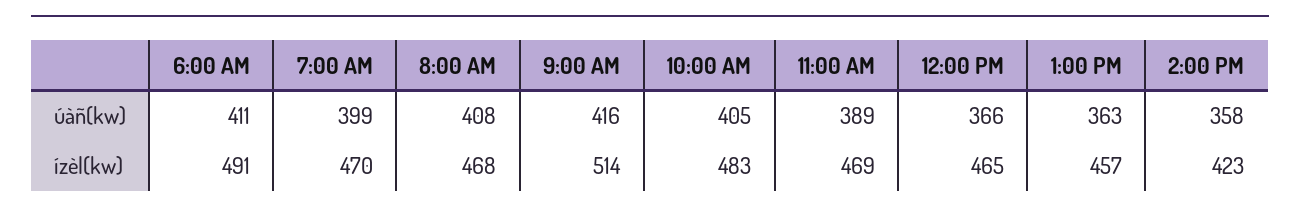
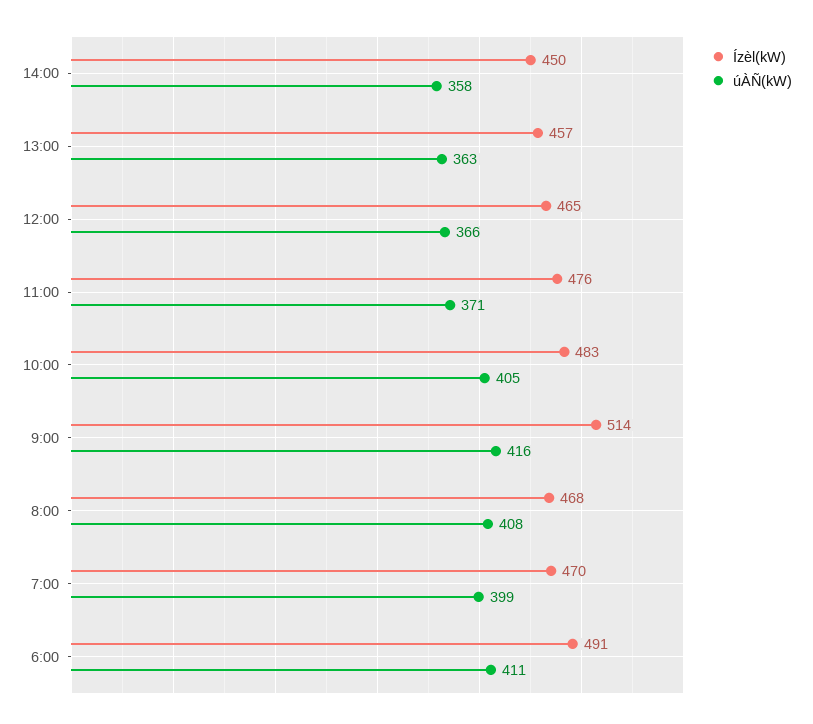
  {
    "úàñ(kw)": {
      "6:00 AM": 411,
      "7:00 AM": 399,
      "8:00 AM": 408,
      "9:00 AM": 416,
      "10:00 AM": 405,
-     "11:00 AM": 389,
+     "11:00 AM": 371,
      "12:00 PM": 366,
      "1:00 PM": 363,
      "2:00 PM": 358
    },
    "ízèl(kw)": {
      "6:00 AM": 491,
      "7:00 AM": 470,
      "8:00 AM": 468,
      "9:00 AM": 514,
      "10:00 AM": 483,
-     "11:00 AM": 469,
+     "11:00 AM": 476,
      "12:00 PM": 465,
      "1:00 PM": 457,
-     "2:00 PM": 423
+     "2:00 PM": 450
    }
  }

